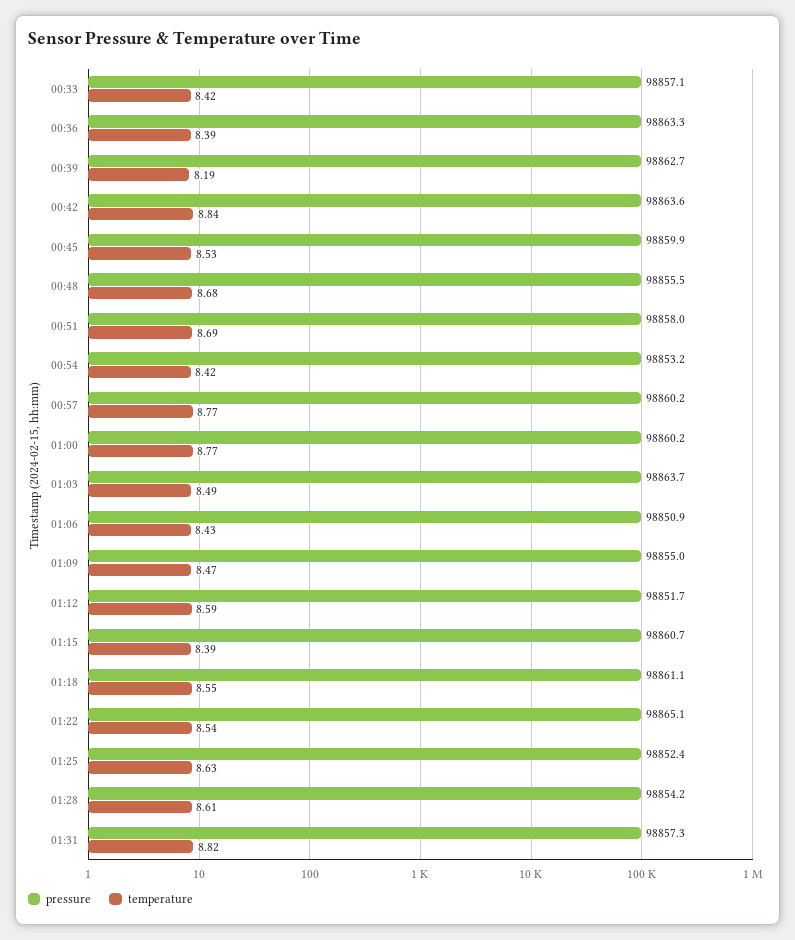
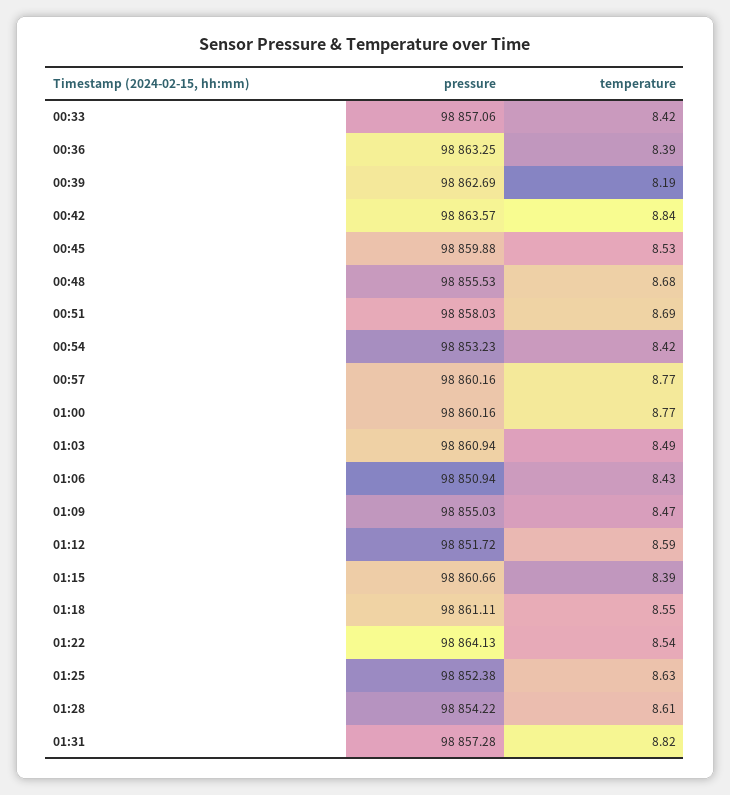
  {
    "pressure": {
      "00:33": 98857.06,
      "00:36": 98863.25,
      "00:39": 98862.69,
      "00:42": 98863.57,
      "00:45": 98859.88,
      "00:48": 98855.53,
      "00:51": 98858.03,
      "00:54": 98853.23,
      "00:57": 98860.16,
      "01:00": 98860.16,
-     "01:03": 98863.7,
+     "01:03": 98860.94,
      "01:06": 98850.94,
      "01:09": 98855.03,
      "01:12": 98851.72,
      "01:15": 98860.66,
      "01:18": 98861.11,
-     "01:22": 98865.1,
+     "01:22": 98864.13,
      "01:25": 98852.38,
      "01:28": 98854.22,
      "01:31": 98857.28
    },
    "temperature": {
      "00:33": 8.42,
      "00:36": 8.39,
      "00:39": 8.19,
      "00:42": 8.84,
      "00:45": 8.53,
      "00:48": 8.68,
      "00:51": 8.69,
      "00:54": 8.42,
      "00:57": 8.77,
      "01:00": 8.77,
      "01:03": 8.49,
      "01:06": 8.43,
      "01:09": 8.47,
      "01:12": 8.59,
      "01:15": 8.39,
      "01:18": 8.55,
      "01:22": 8.54,
      "01:25": 8.63,
      "01:28": 8.61,
      "01:31": 8.82
    }
  }

